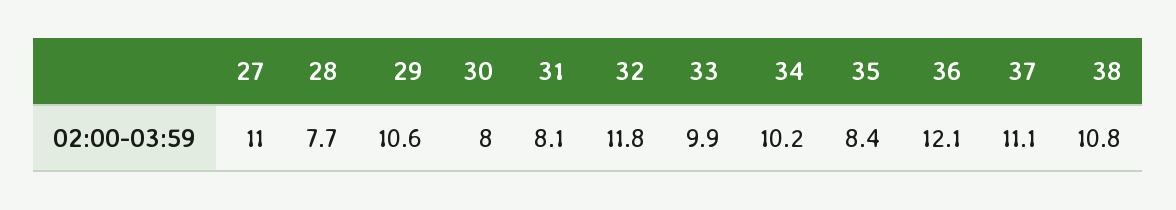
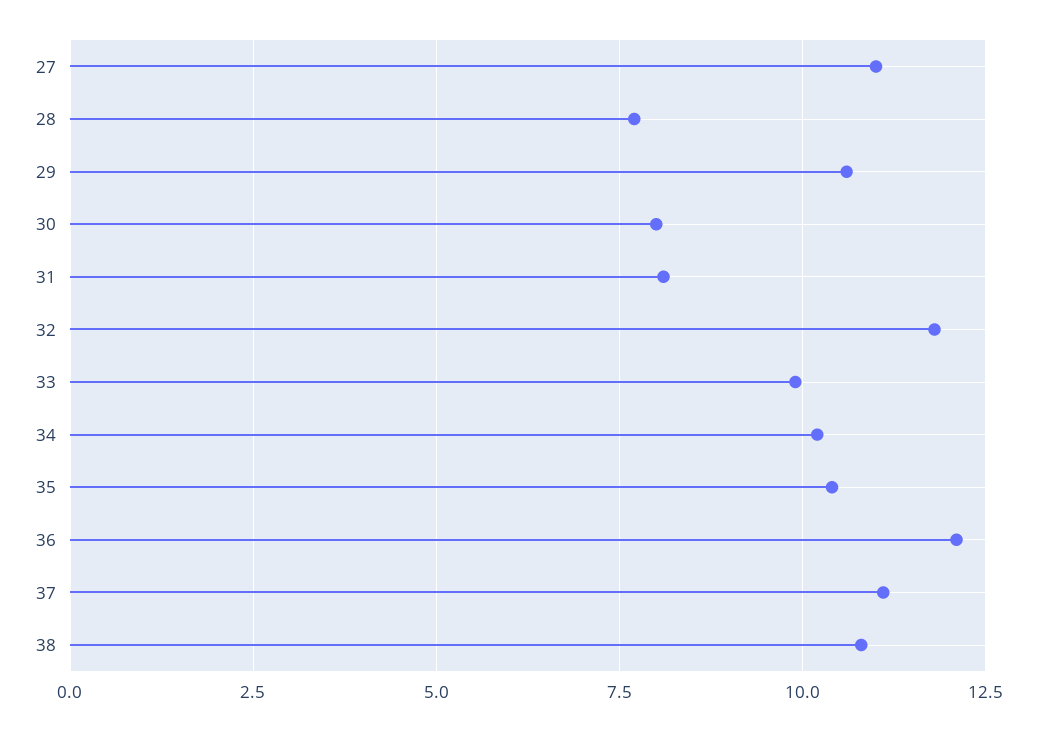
  {
    "27": 11,
    "28": 7.7,
    "29": 10.6,
    "30": 8,
    "31": 8.1,
    "32": 11.8,
    "33": 9.9,
    "34": 10.2,
-   "35": 8.4,
+   "35": 10.5,
    "36": 12.1,
    "37": 11.1,
    "38": 10.8
  }

